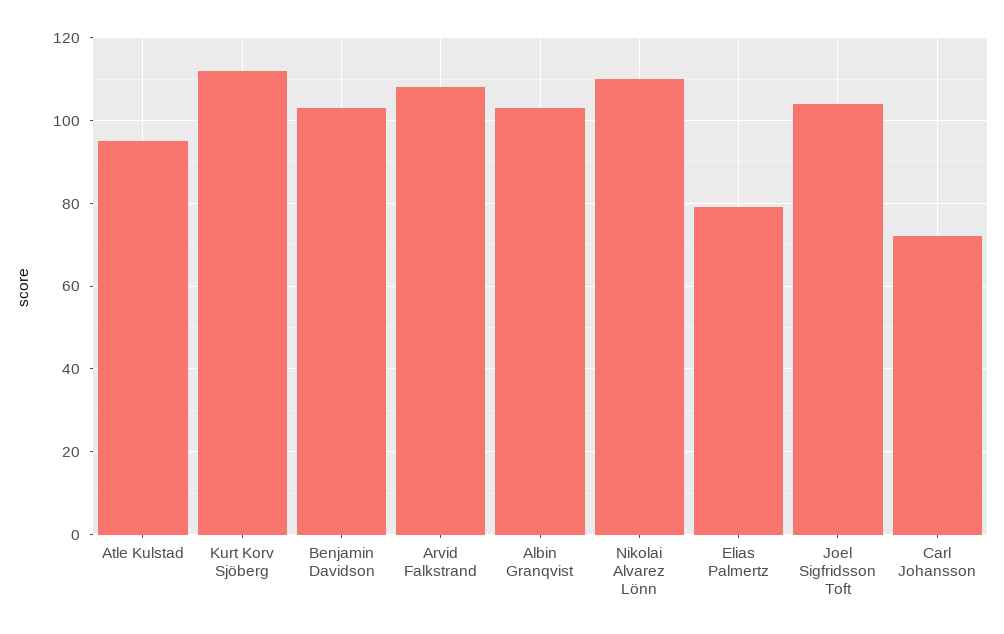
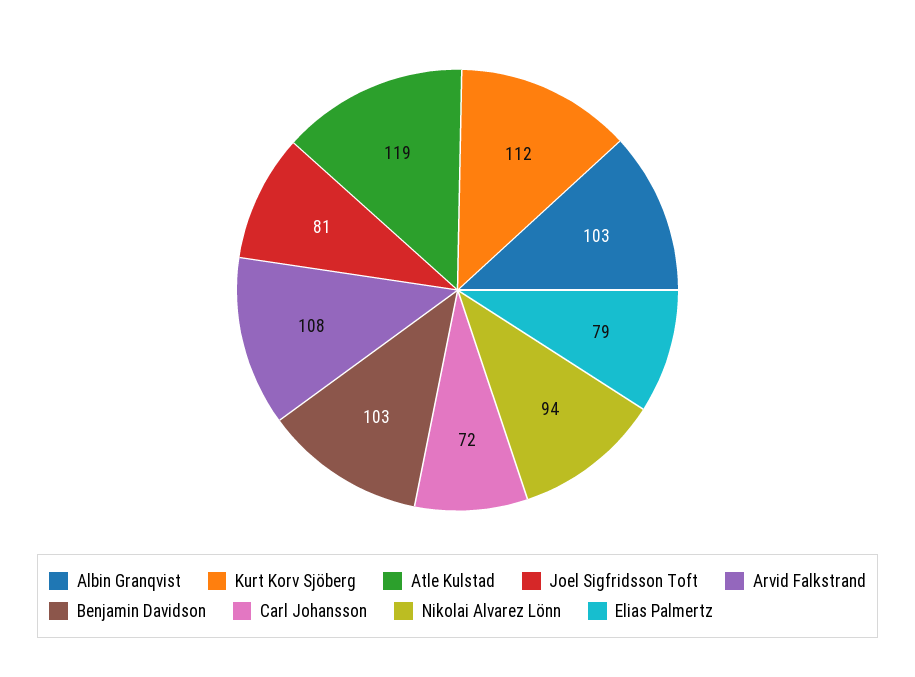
  {
-   "Atle Kulstad": 95,
+   "Atle Kulstad": 119,
    "Kurt Korv Sjöberg": 112,
    "Benjamin Davidson": 103,
    "Arvid Falkstrand": 108,
    "Albin Granqvist": 103,
-   "Nikolai Alvarez Lönn": 110,
+   "Nikolai Alvarez Lönn": 94,
    "Elias Palmertz": 79,
-   "Joel Sigfridsson Toft": 105,
+   "Joel Sigfridsson Toft": 81,
    "Carl Johansson": 72
  }

